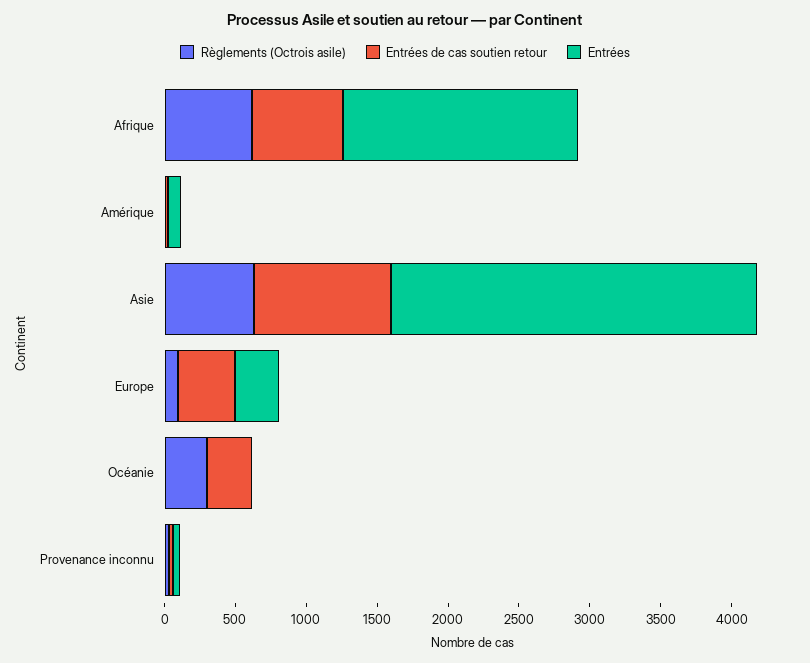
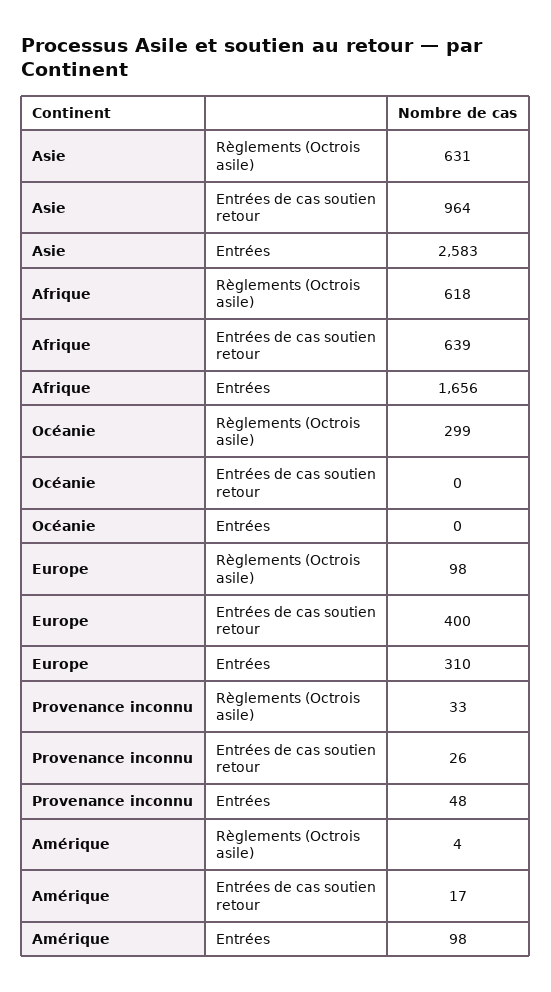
  {
    "Règlements (Octrois asile)": {
      "Afrique": 618,
      "Amérique": 4,
      "Asie": 631,
      "Europe": 98,
      "Océanie": 299,
      "Provenance inconnu": 33
    },
    "Entrées de cas soutien retour": {
      "Afrique": 639,
      "Amérique": 17,
      "Asie": 964,
      "Europe": 400,
-     "Océanie": 300,
+     "Océanie": 0,
      "Provenance inconnu": 26
    },
    "Entrées": {
      "Afrique": 1656,
      "Amérique": 98,
      "Asie": 2583,
      "Europe": 310,
      "Océanie": 0,
      "Provenance inconnu": 48
    }
  }

